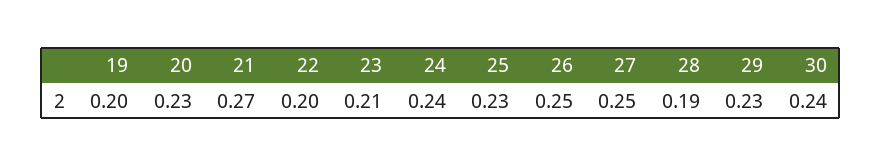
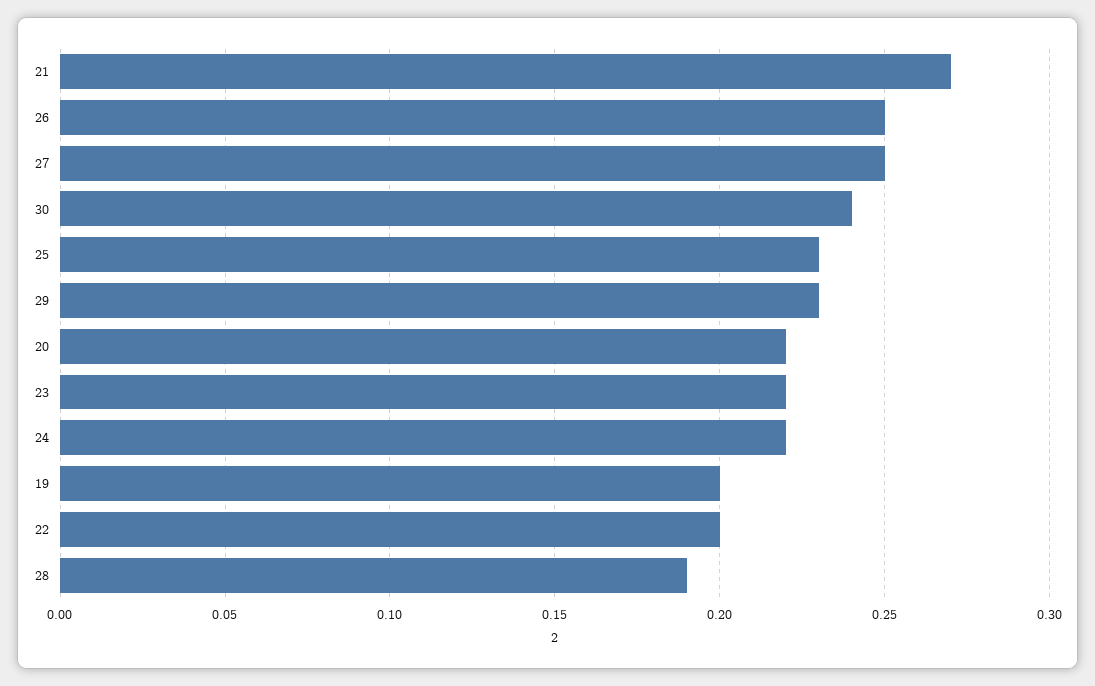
  {
    "19": 0.2,
-   "20": 0.23,
+   "20": 0.22,
    "21": 0.27,
    "22": 0.2,
-   "23": 0.21,
+   "23": 0.22,
-   "24": 0.24,
+   "24": 0.22,
    "25": 0.23,
    "26": 0.25,
    "27": 0.25,
    "28": 0.19,
    "29": 0.23,
    "30": 0.24
  }

